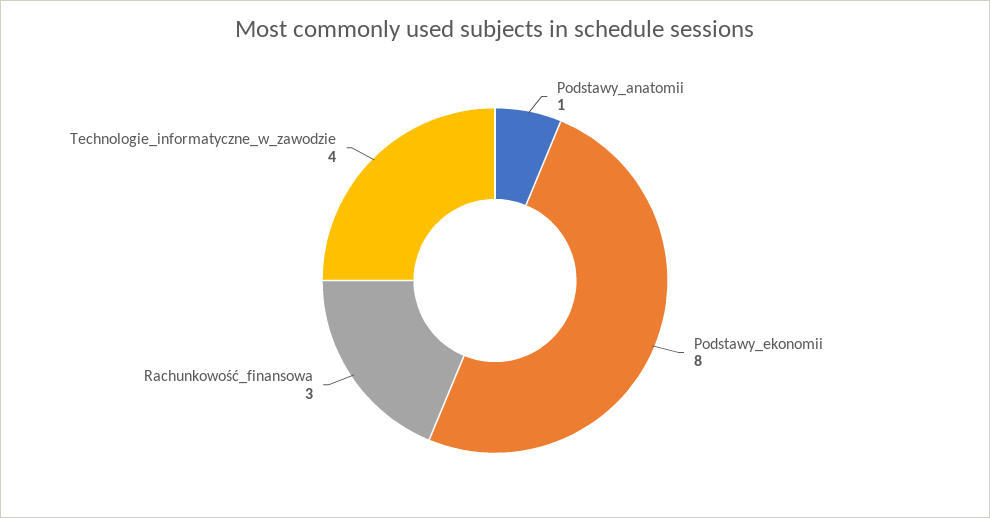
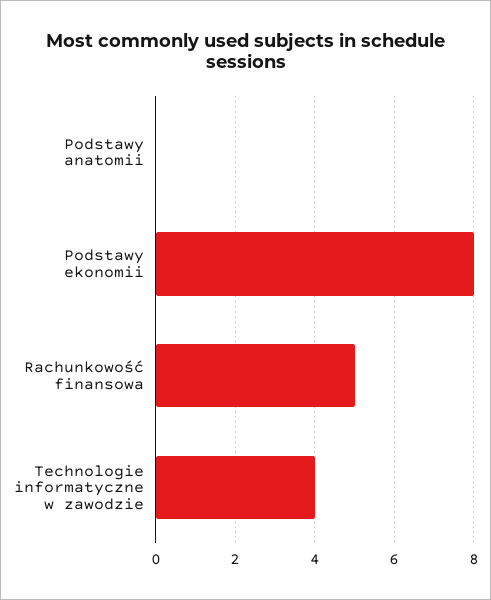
  {
-   "Podstawy_anatomii": 1,
+   "Podstawy_anatomii": 0,
    "Podstawy_ekonomii": 8,
-   "Rachunkowość_finansowa": 3,
+   "Rachunkowość_finansowa": 5,
    "Technologie_informatyczne_w_zawodzie": 4
  }

